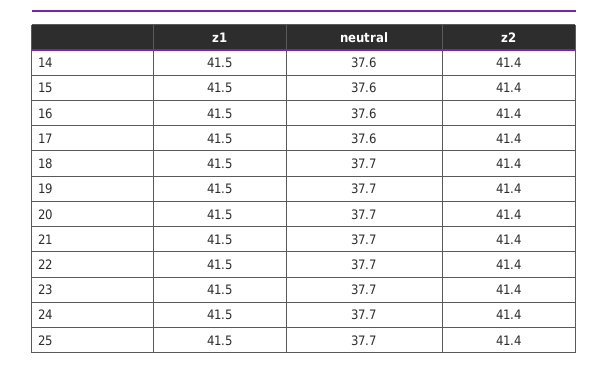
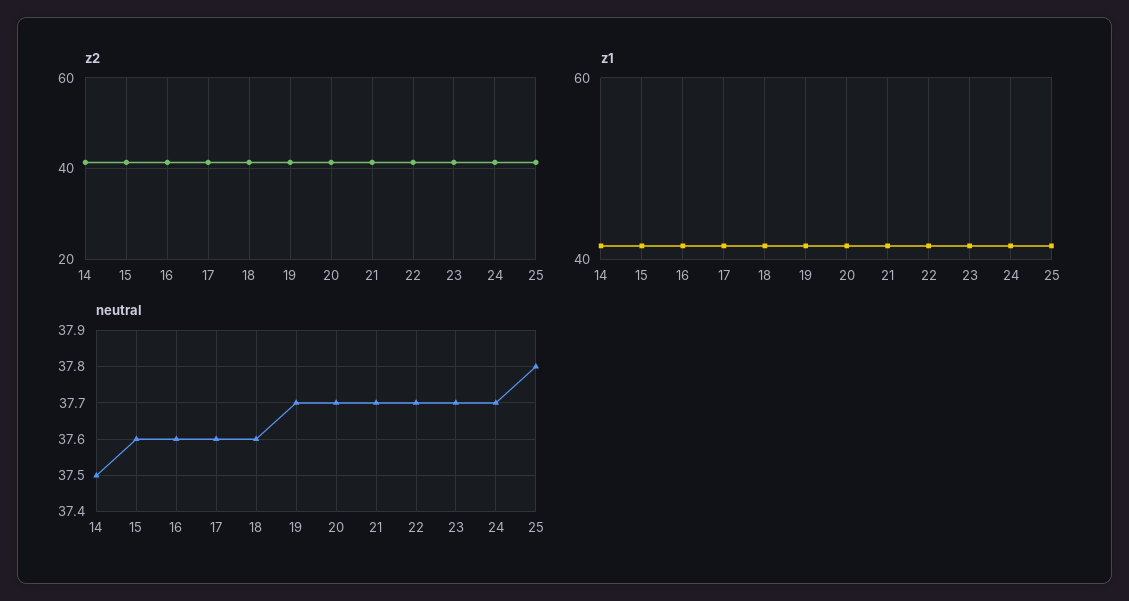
  {
    "z1": {
      "14": 41.5,
      "15": 41.5,
      "16": 41.5,
      "17": 41.5,
      "18": 41.5,
      "19": 41.5,
      "20": 41.5,
      "21": 41.5,
      "22": 41.5,
      "23": 41.5,
      "24": 41.5,
      "25": 41.5
    },
    "neutral": {
-     "14": 37.6,
+     "14": 37.5,
      "15": 37.6,
      "16": 37.6,
      "17": 37.6,
-     "18": 37.7,
+     "18": 37.6,
      "19": 37.7,
      "20": 37.7,
      "21": 37.7,
      "22": 37.7,
      "23": 37.7,
      "24": 37.7,
-     "25": 37.7
+     "25": 37.8
    },
    "z2": {
      "14": 41.4,
      "15": 41.4,
      "16": 41.4,
      "17": 41.4,
      "18": 41.4,
      "19": 41.4,
      "20": 41.4,
      "21": 41.4,
      "22": 41.4,
      "23": 41.4,
      "24": 41.4,
      "25": 41.4
    }
  }

